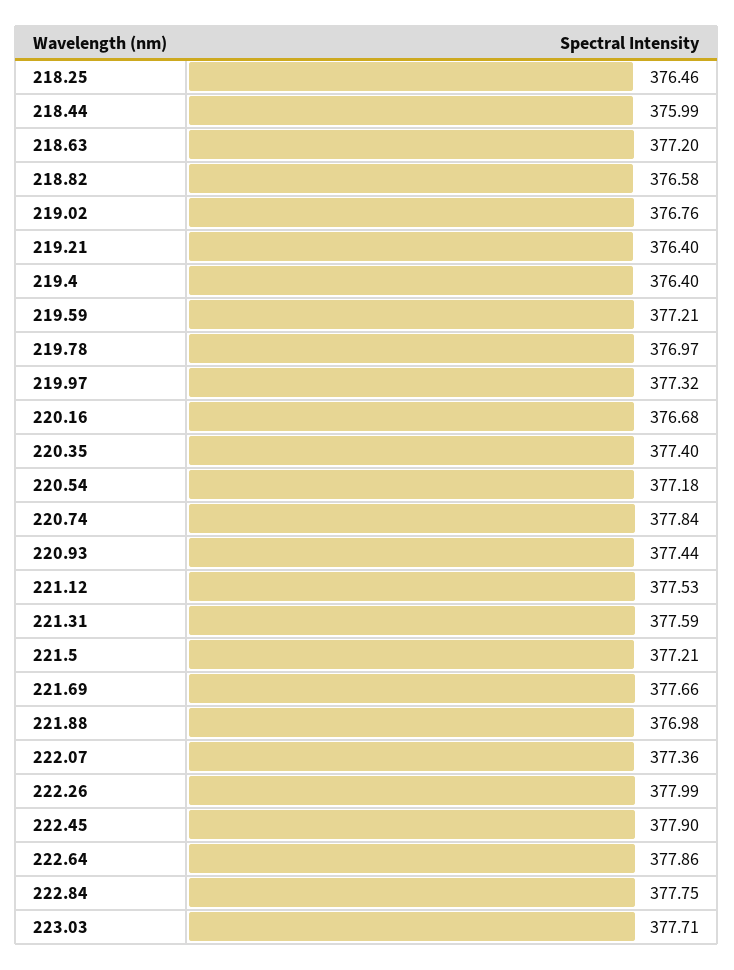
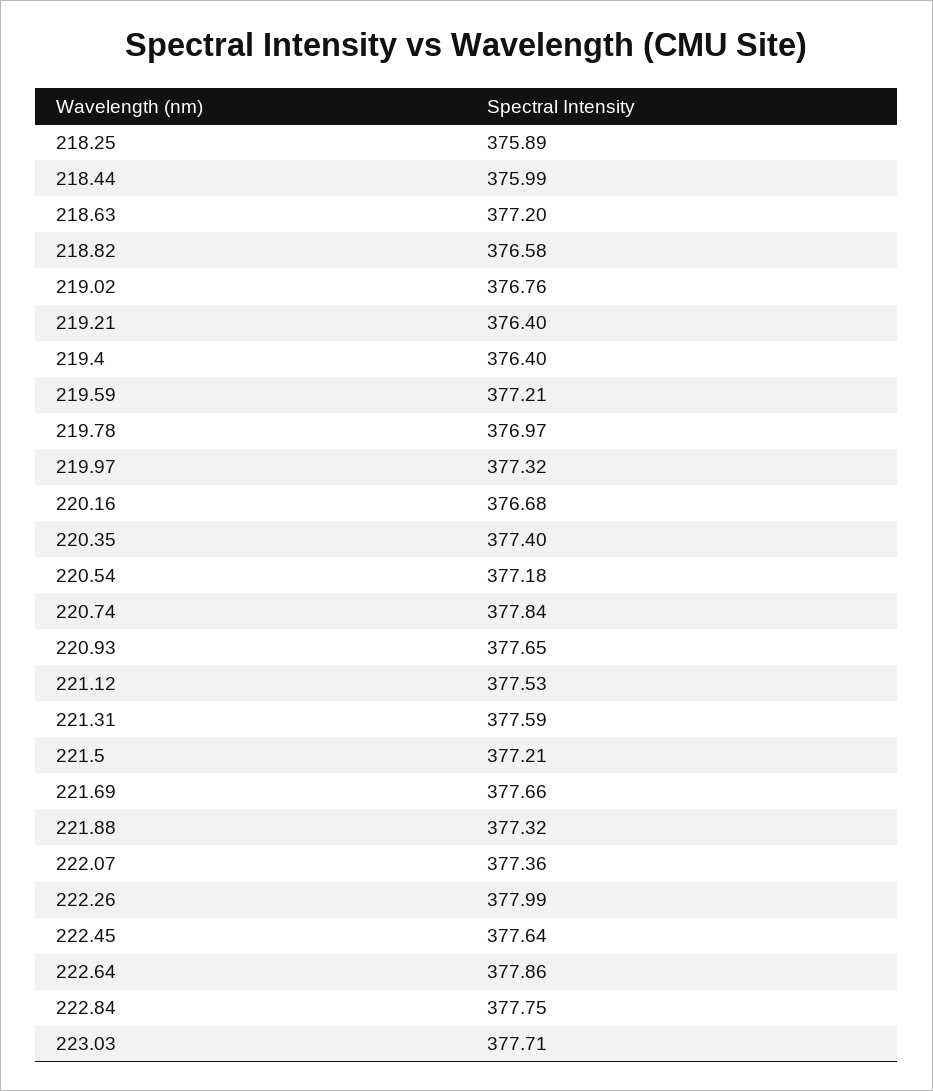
  {
-   "218.25": 376.46,
+   "218.25": 375.89,
    "218.44": 375.99,
    "218.63": 377.2,
    "218.82": 376.58,
    "219.02": 376.76,
    "219.21": 376.4,
    "219.4": 376.4,
    "219.59": 377.21,
    "219.78": 376.97,
    "219.97": 377.32,
    "220.16": 376.68,
    "220.35": 377.4,
    "220.54": 377.18,
    "220.74": 377.84,
-   "220.93": 377.44,
+   "220.93": 377.65,
    "221.12": 377.53,
    "221.31": 377.59,
    "221.5": 377.21,
    "221.69": 377.66,
-   "221.88": 376.98,
+   "221.88": 377.32,
    "222.07": 377.36,
    "222.26": 377.99,
-   "222.45": 377.9,
+   "222.45": 377.64,
    "222.64": 377.86,
    "222.84": 377.75,
    "223.03": 377.71
  }

